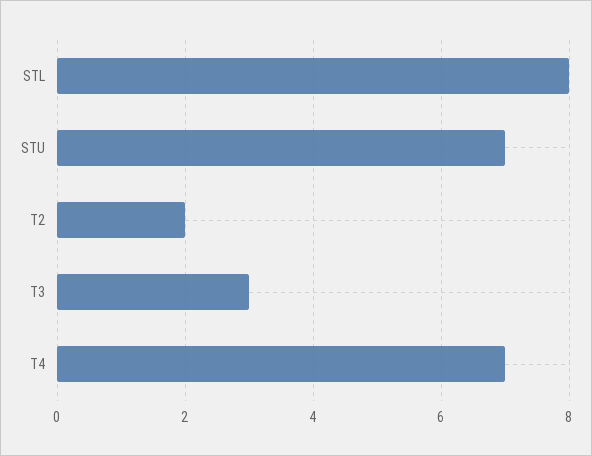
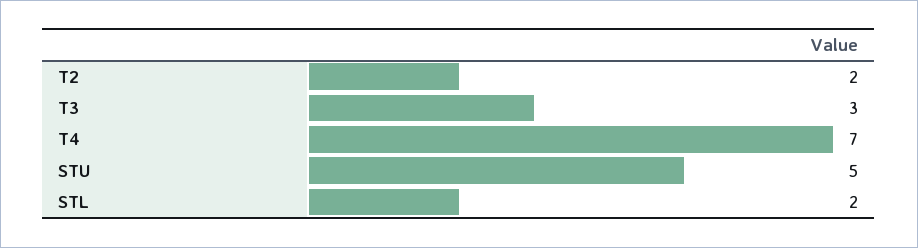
  {
-   "STL": 8,
+   "STL": 2,
-   "STU": 7,
+   "STU": 5,
    "T2": 2,
    "T3": 3,
    "T4": 7
  }

